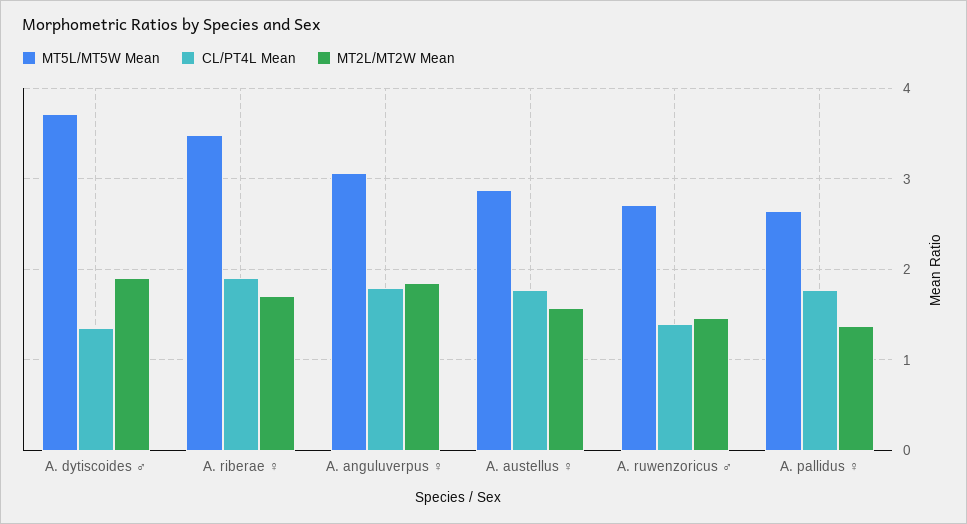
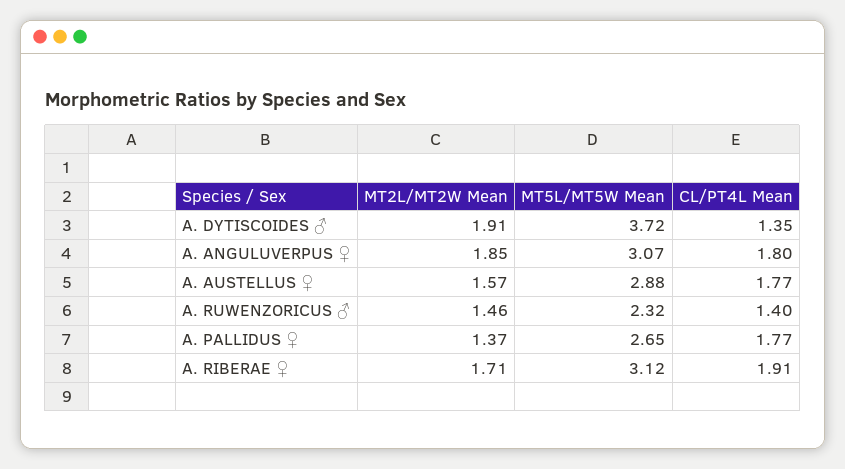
  {
    "MT5L/MT5W Mean": {
      "A. dytiscoides ♂": 3.72,
-     "A. riberae ♀": 3.5,
+     "A. riberae ♀": 3.12,
      "A. anguluverpus ♀": 3.07,
      "A. austellus ♀": 2.88,
-     "A. ruwenzoricus ♂": 2.7,
+     "A. ruwenzoricus ♂": 2.32,
      "A. pallidus ♀": 2.65
    },
    "CL/PT4L Mean": {
      "A. dytiscoides ♂": 1.35,
      "A. riberae ♀": 1.91,
      "A. anguluverpus ♀": 1.8,
      "A. austellus ♀": 1.77,
      "A. ruwenzoricus ♂": 1.4,
      "A. pallidus ♀": 1.77
    },
    "MT2L/MT2W Mean": {
      "A. dytiscoides ♂": 1.91,
      "A. riberae ♀": 1.71,
      "A. anguluverpus ♀": 1.85,
      "A. austellus ♀": 1.57,
      "A. ruwenzoricus ♂": 1.46,
      "A. pallidus ♀": 1.37
    }
  }

